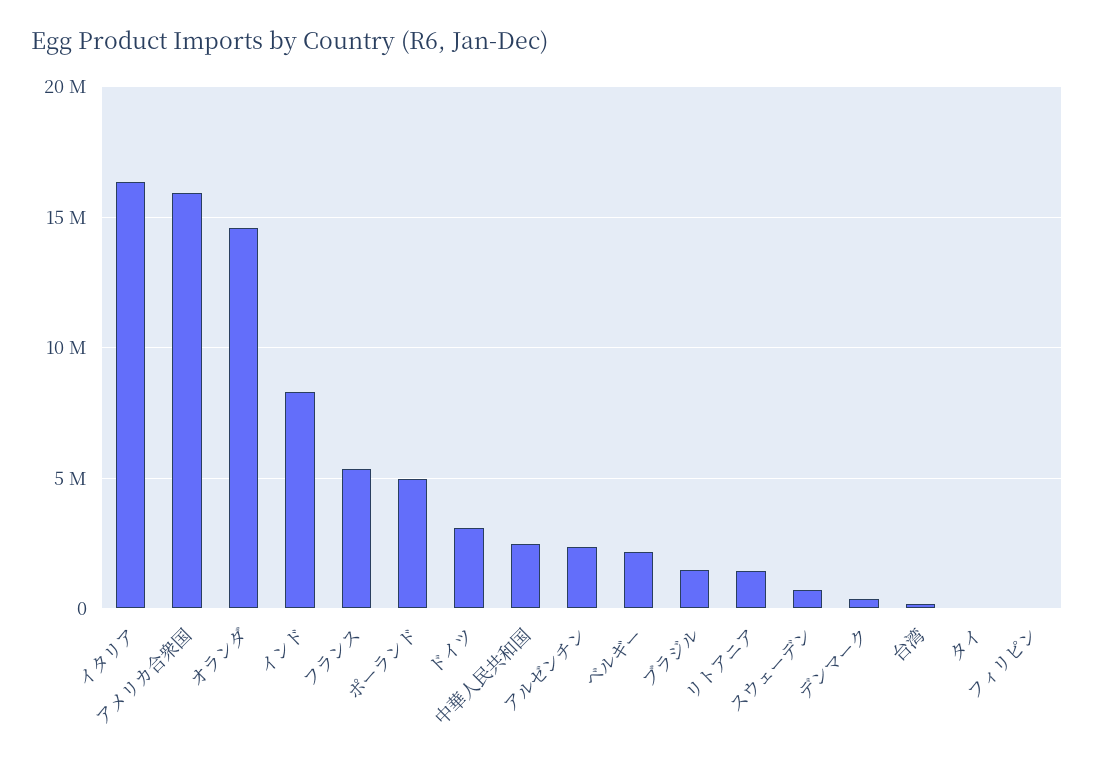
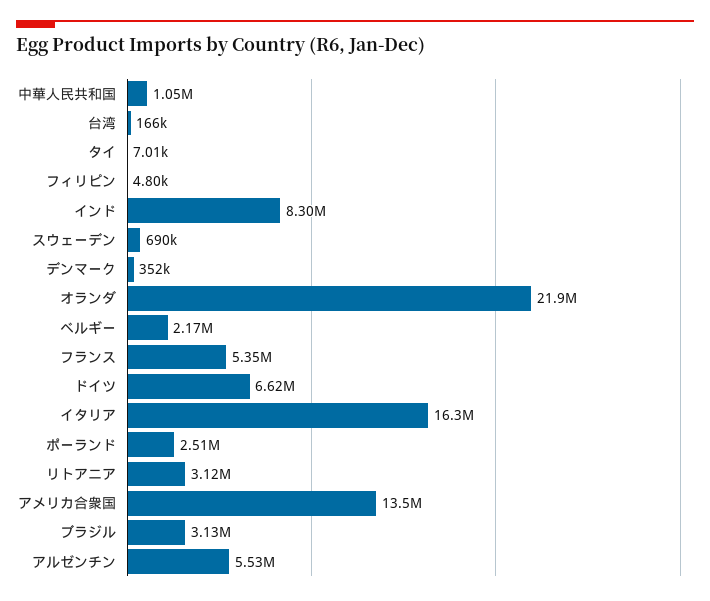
  {
    "イタリア": 16300000,
-   "アメリカ合衆国": 16000000,
+   "アメリカ合衆国": 13500000,
-   "オランダ": 14500000,
+   "オランダ": 21900000,
    "インド": 8300000,
    "フランス": 5350000,
-   "ポーランド": 5000000,
+   "ポーランド": 2510000,
-   "ドイツ": 3000000,
+   "ドイツ": 6620000,
-   "中華人民共和国": 2500000,
+   "中華人民共和国": 1050000,
-   "アルゼンチン": 2500000,
+   "アルゼンチン": 5530000,
    "ベルギー": 2170000,
-   "ブラジル": 1500000,
+   "ブラジル": 3130000,
-   "リトアニア": 1500000,
+   "リトアニア": 3120000,
    "スウェーデン": 690000,
    "デンマーク": 352000,
    "台湾": 166000,
    "タイ": 7010,
    "フィリピン": 4800
  }

